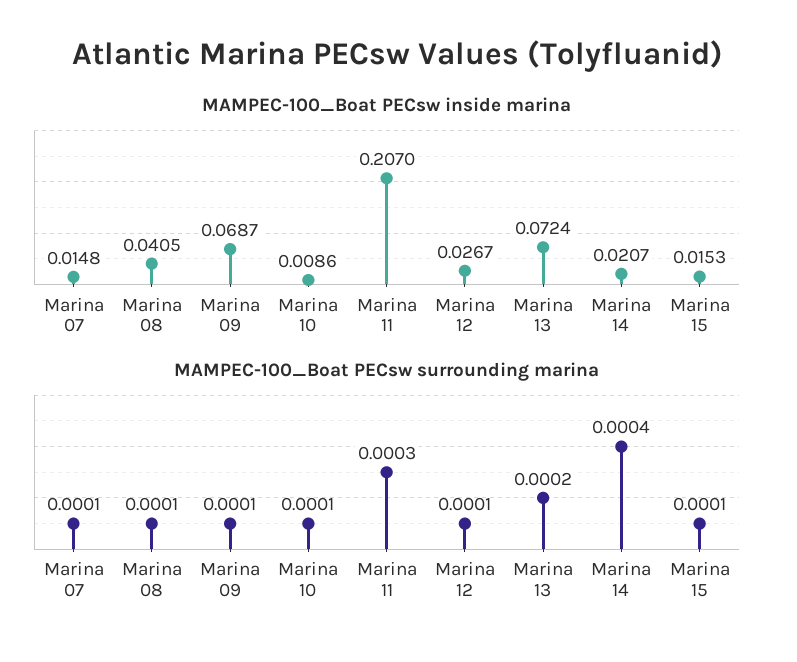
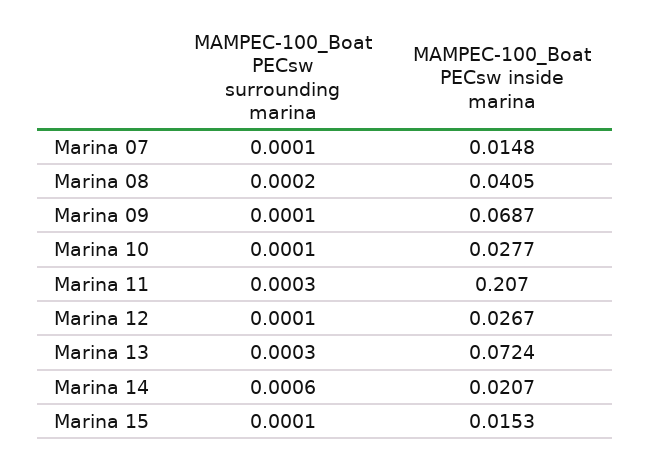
  {
    "MAMPEC-100_Boat PECsw inside marina": {
      "Marina 07": 0.0148,
      "Marina 08": 0.0405,
      "Marina 09": 0.0687,
-     "Marina 10": 0.0086,
+     "Marina 10": 0.0277,
      "Marina 11": 0.207,
      "Marina 12": 0.0267,
      "Marina 13": 0.0724,
      "Marina 14": 0.0207,
      "Marina 15": 0.0153
    },
    "MAMPEC-100_Boat PECsw surrounding marina": {
      "Marina 07": 0.0001,
-     "Marina 08": 0.0001,
+     "Marina 08": 0.0002,
      "Marina 09": 0.0001,
      "Marina 10": 0.0001,
      "Marina 11": 0.0003,
      "Marina 12": 0.0001,
-     "Marina 13": 0.0002,
+     "Marina 13": 0.0003,
-     "Marina 14": 0.0004,
+     "Marina 14": 0.0006,
      "Marina 15": 0.0001
    }
  }

